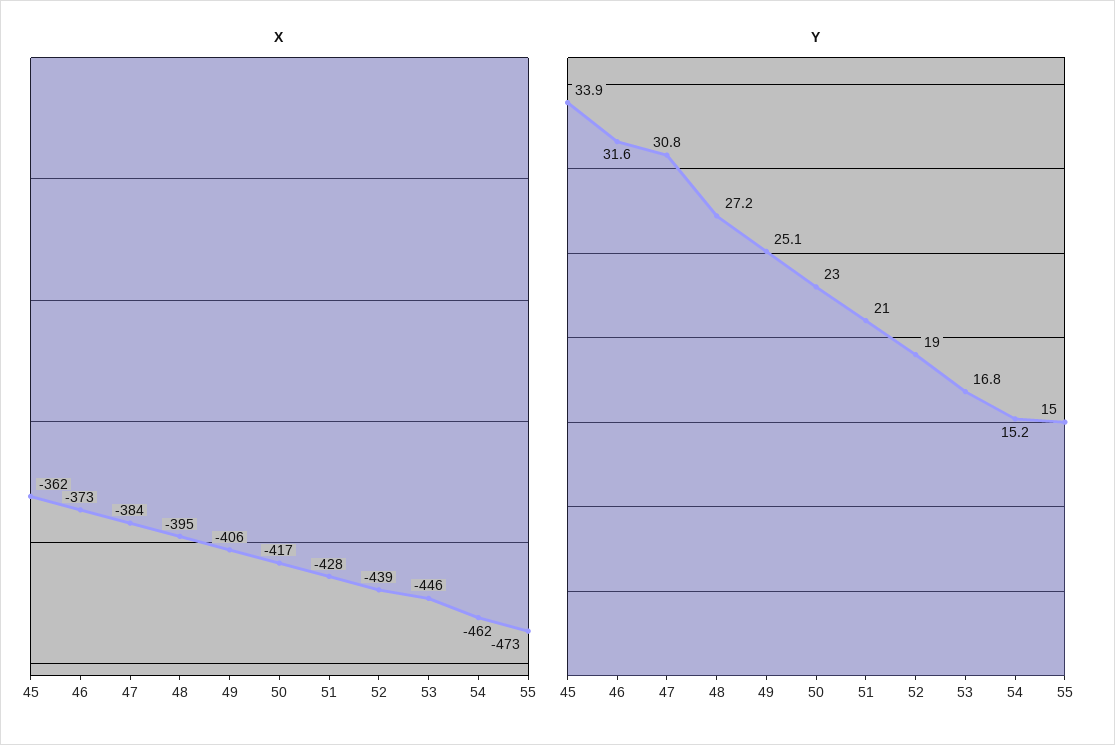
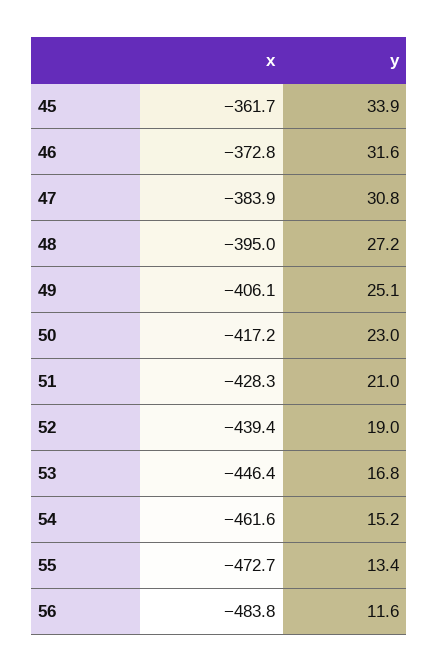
  {
    "X": {
      "45": -361.7,
      "46": -372.8,
      "47": -383.9,
      "48": -395,
      "49": -406.1,
      "50": -417.2,
      "51": -428.3,
      "52": -439.4,
      "53": -446.4,
      "54": -461.6,
-     "55": -472.7
+     "55": -472.7,
+     "56": -483.8
    },
    "Y": {
      "45": 33.9,
      "46": 31.6,
      "47": 30.8,
      "48": 27.2,
      "49": 25.1,
      "50": 23,
      "51": 21,
      "52": 19,
      "53": 16.8,
      "54": 15.2,
-     "55": 15
+     "55": 13.4,
+     "56": 11.6
    }
  }

